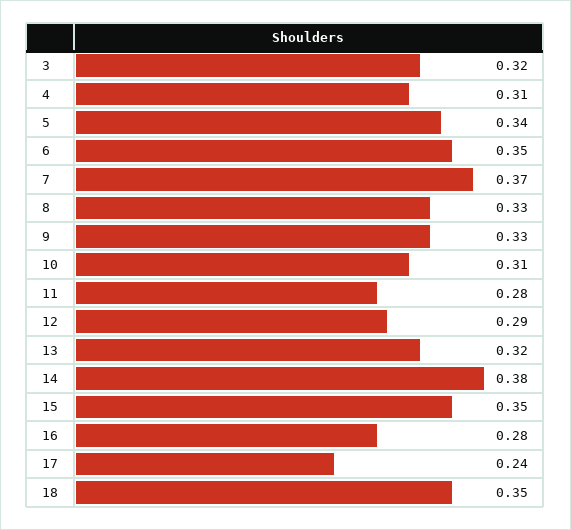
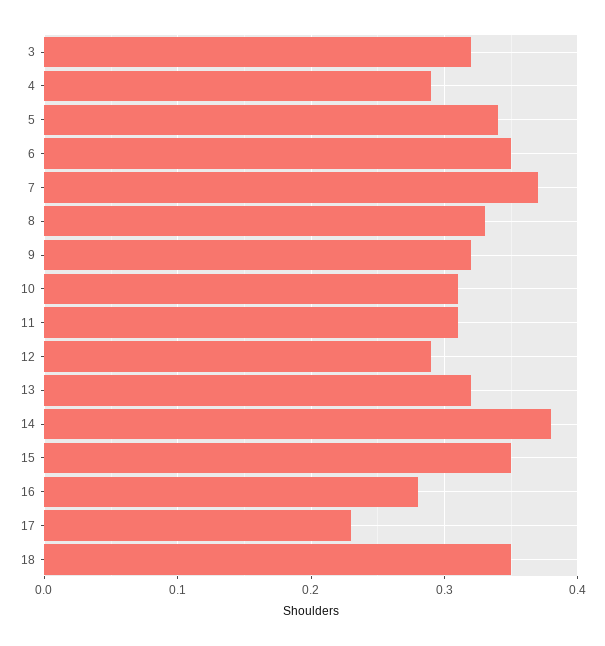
  {
    "3": 0.32,
-   "4": 0.31,
+   "4": 0.29,
    "5": 0.34,
    "6": 0.35,
    "7": 0.37,
    "8": 0.33,
-   "9": 0.33,
+   "9": 0.32,
    "10": 0.31,
-   "11": 0.28,
+   "11": 0.31,
    "12": 0.29,
    "13": 0.32,
    "14": 0.38,
    "15": 0.35,
    "16": 0.28,
-   "17": 0.24,
+   "17": 0.23,
    "18": 0.35
  }

